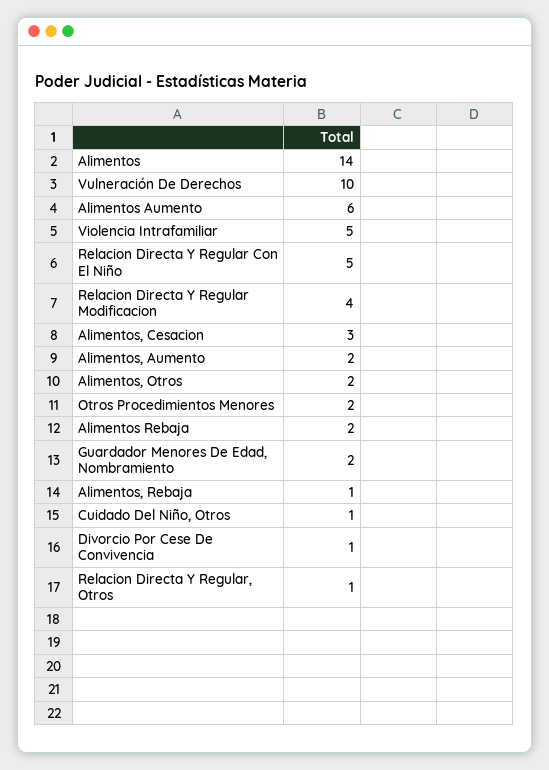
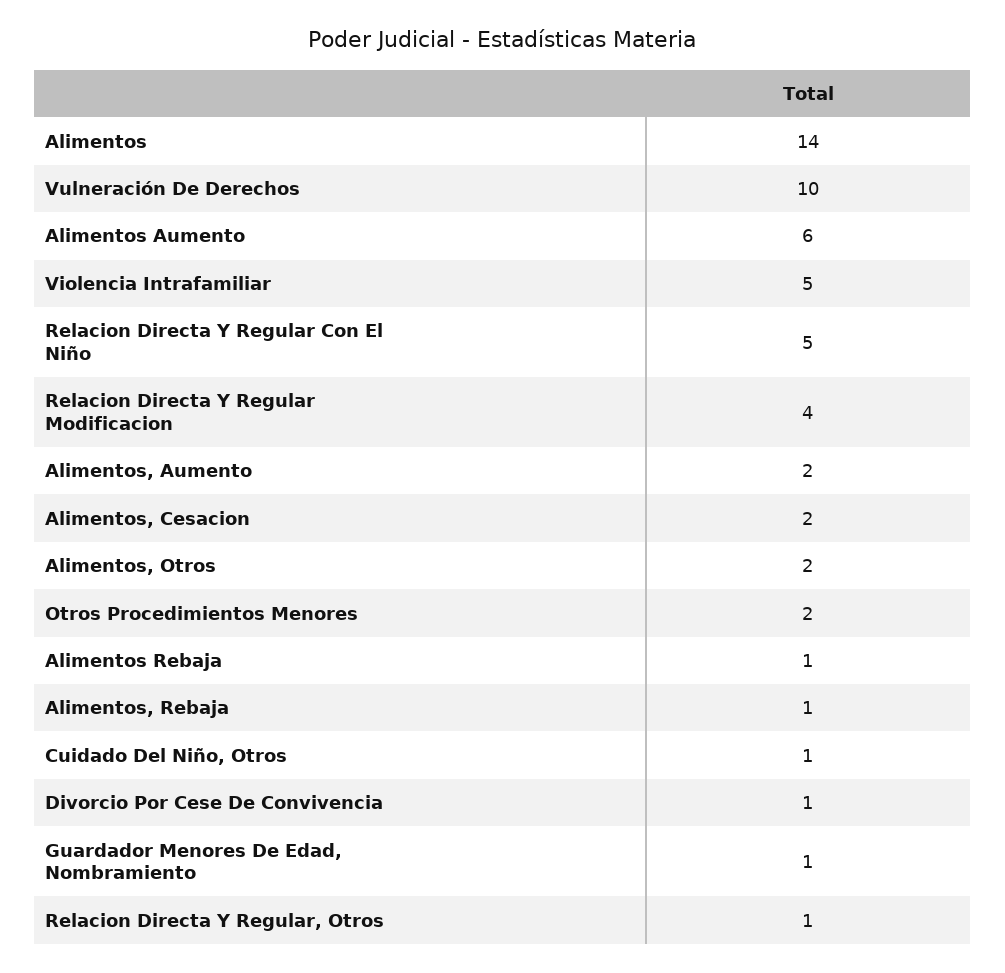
  {
    "Alimentos": 14,
    "Vulneración De Derechos": 10,
    "Alimentos Aumento": 6,
    "Violencia Intrafamiliar": 5,
    "Relacion Directa Y Regular Con El Niño": 5,
    "Relacion Directa Y Regular Modificacion": 4,
-   "Alimentos, Cesacion": 3,
+   "Alimentos, Cesacion": 2,
    "Alimentos, Aumento": 2,
    "Alimentos, Otros": 2,
    "Otros Procedimientos Menores": 2,
-   "Alimentos Rebaja": 2,
+   "Alimentos Rebaja": 1,
-   "Guardador Menores De Edad, Nombramiento": 2,
+   "Guardador Menores De Edad, Nombramiento": 1,
    "Alimentos, Rebaja": 1,
    "Cuidado Del Niño, Otros": 1,
    "Divorcio Por Cese De Convivencia": 1,
    "Relacion Directa Y Regular, Otros": 1
  }

